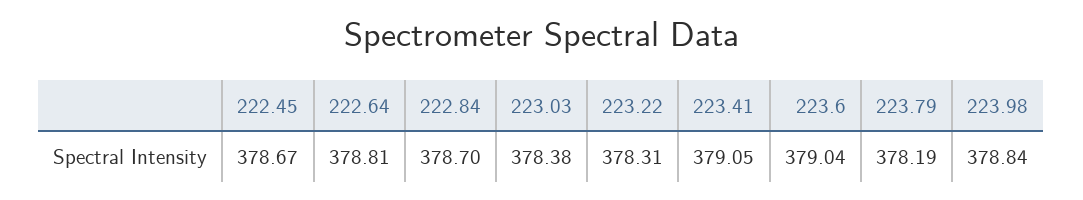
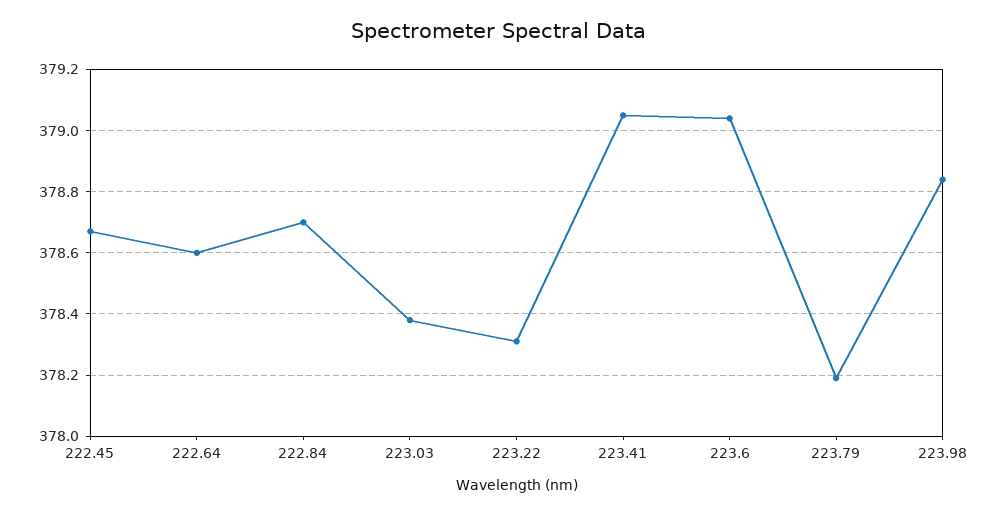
  {
    "222.45": 378.67,
-   "222.64": 378.81,
+   "222.64": 378.6,
    "222.84": 378.7,
    "223.03": 378.38,
    "223.22": 378.31,
    "223.41": 379.05,
    "223.6": 379.04,
    "223.79": 378.19,
    "223.98": 378.84
  }

